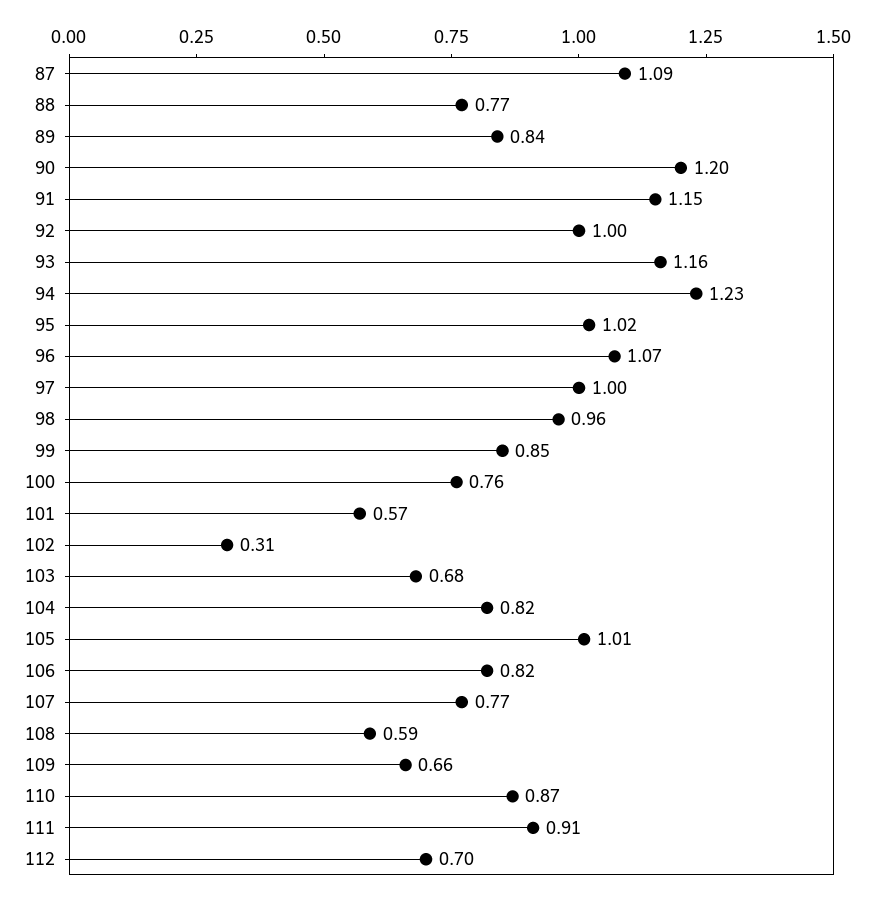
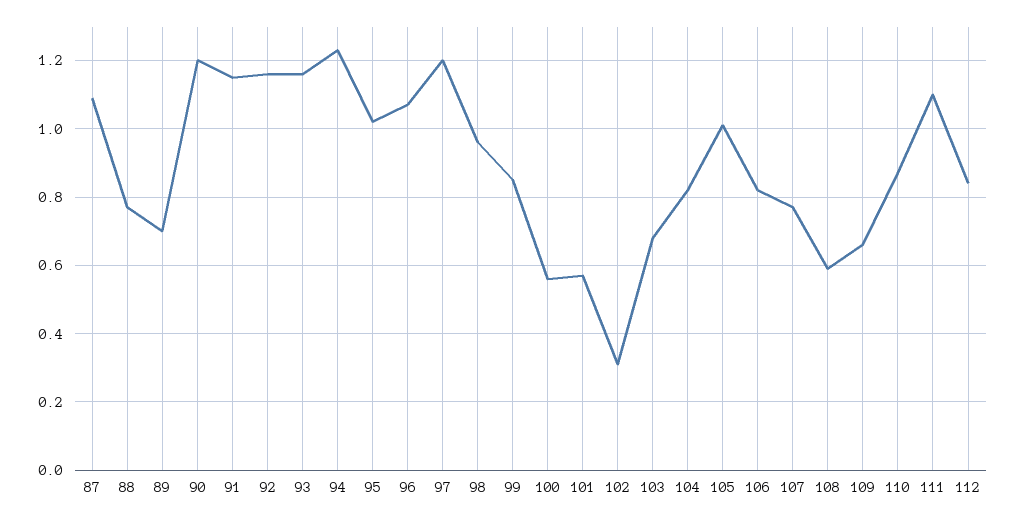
  {
    "87": 1.09,
    "88": 0.77,
-   "89": 0.84,
+   "89": 0.7,
    "90": 1.2,
    "91": 1.15,
-   "92": 1,
+   "92": 1.15,
    "93": 1.16,
    "94": 1.23,
    "95": 1.02,
    "96": 1.07,
-   "97": 1,
+   "97": 1.2,
    "98": 0.96,
    "99": 0.85,
-   "100": 0.76,
+   "100": 0.55,
    "101": 0.57,
    "102": 0.31,
    "103": 0.68,
    "104": 0.82,
    "105": 1.01,
    "106": 0.82,
    "107": 0.77,
    "108": 0.59,
    "109": 0.66,
    "110": 0.87,
-   "111": 0.91,
+   "111": 1.1,
-   "112": 0.7
+   "112": 0.85
  }

